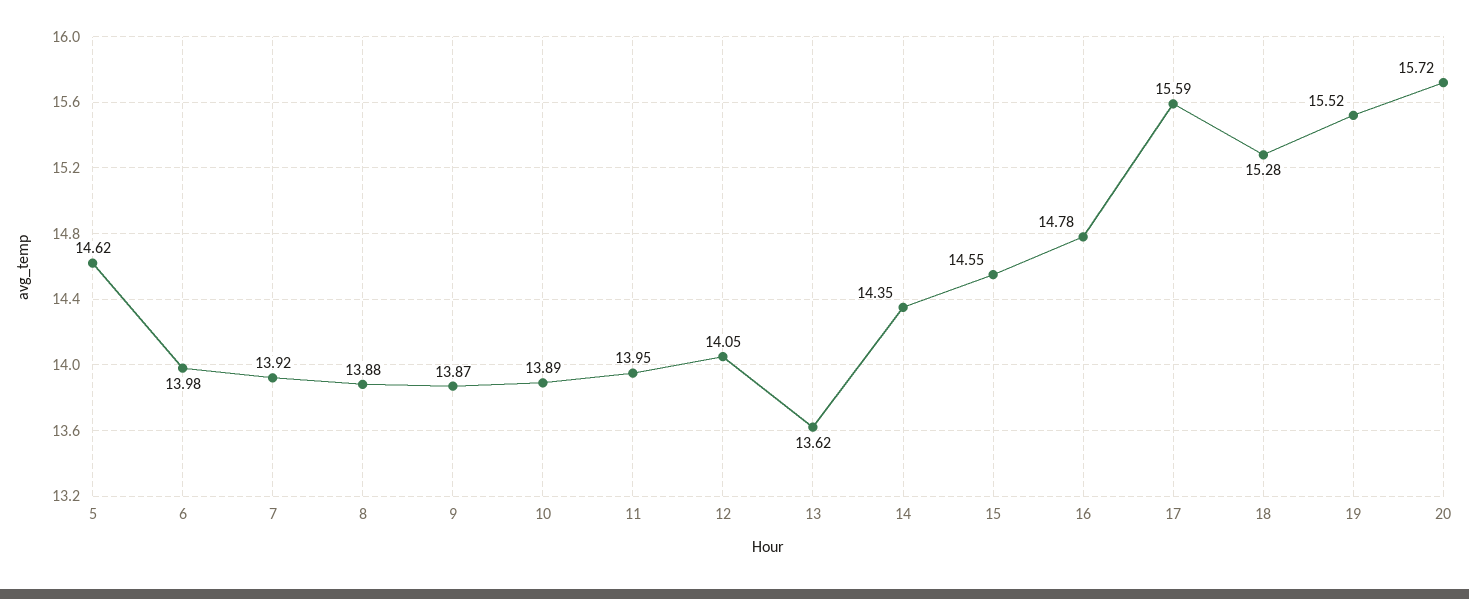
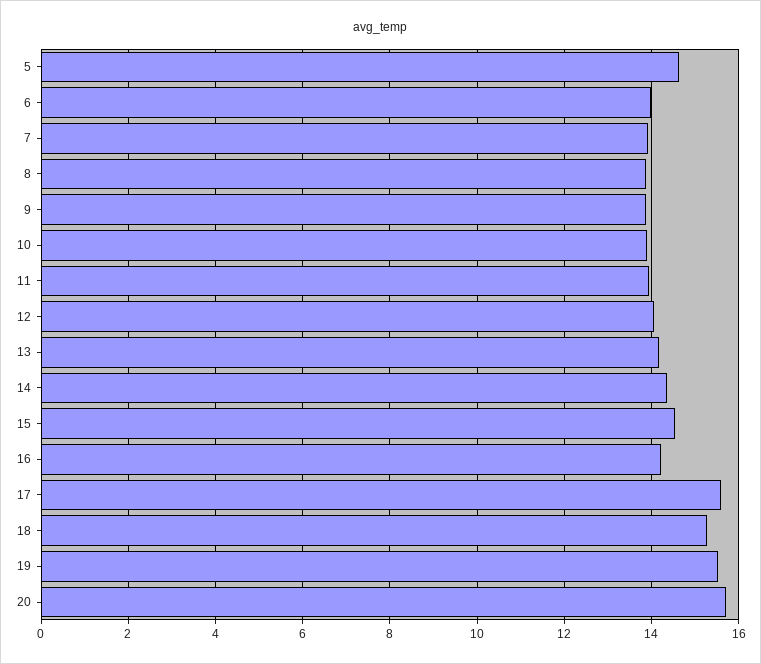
  {
    "5": 14.62,
    "6": 13.98,
    "7": 13.92,
    "8": 13.88,
    "9": 13.87,
    "10": 13.89,
    "11": 13.95,
    "12": 14.05,
-   "13": 13.62,
+   "13": 14.2,
    "14": 14.35,
    "15": 14.55,
-   "16": 14.78,
+   "16": 14.2,
    "17": 15.59,
    "18": 15.28,
    "19": 15.52,
    "20": 15.72
  }

